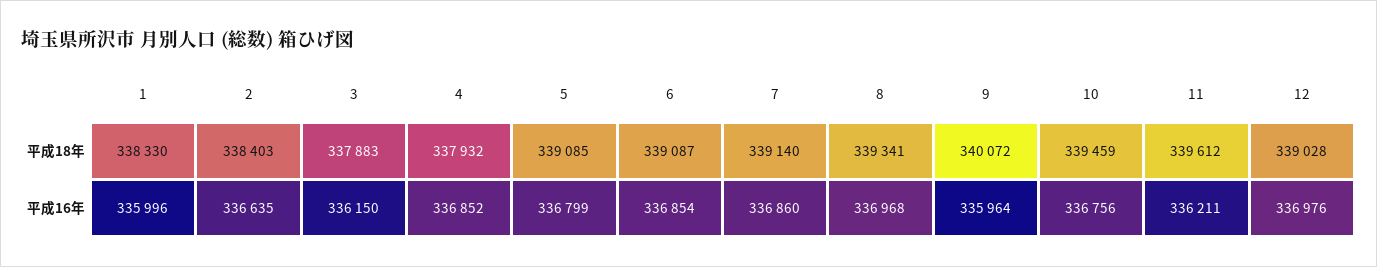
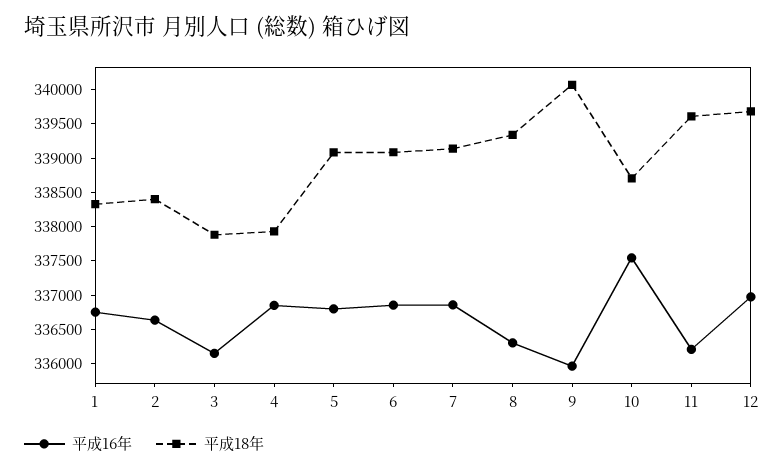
  {
    "平成18年": {
      "1": 338330,
      "2": 338403,
      "3": 337883,
      "4": 337932,
      "5": 339085,
      "6": 339087,
      "7": 339140,
      "8": 339341,
      "9": 340072,
-     "10": 339459,
+     "10": 338750,
      "11": 339612,
-     "12": 339028
+     "12": 339750
    },
    "平成16年": {
-     "1": 335996,
+     "1": 336750,
      "2": 336635,
      "3": 336150,
      "4": 336852,
      "5": 336799,
      "6": 336854,
      "7": 336860,
-     "8": 336968,
+     "8": 336250,
      "9": 335964,
-     "10": 336756,
+     "10": 337500,
      "11": 336211,
      "12": 336976
    }
  }

